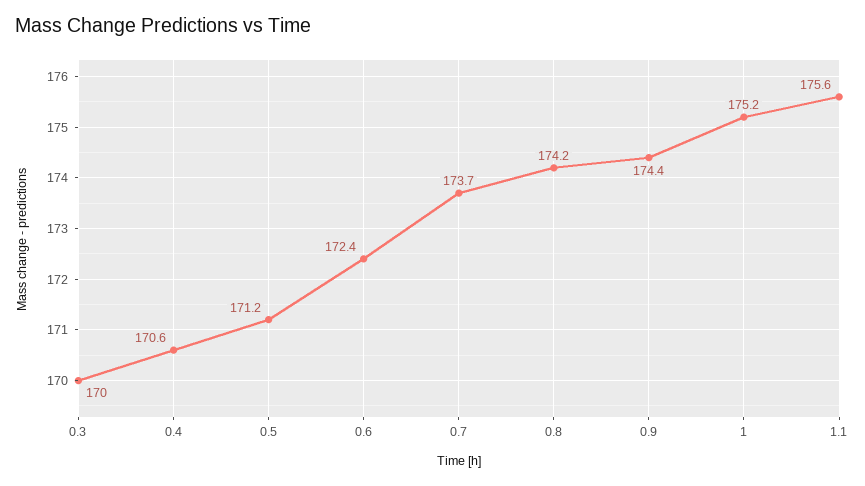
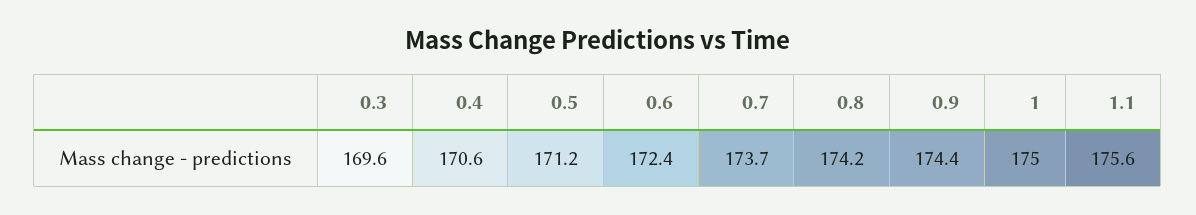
  {
-   "0.3": 170,
+   "0.3": 169.6,
    "0.4": 170.6,
    "0.5": 171.2,
    "0.6": 172.4,
    "0.7": 173.7,
    "0.8": 174.2,
    "0.9": 174.4,
-   "1": 175.2,
+   "1": 175,
    "1.1": 175.6
  }

